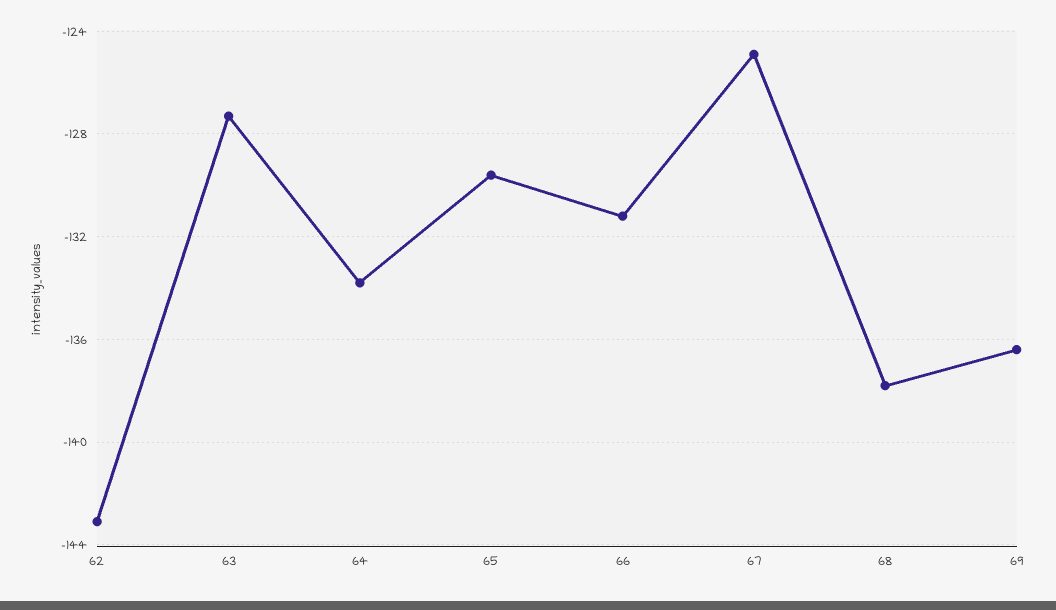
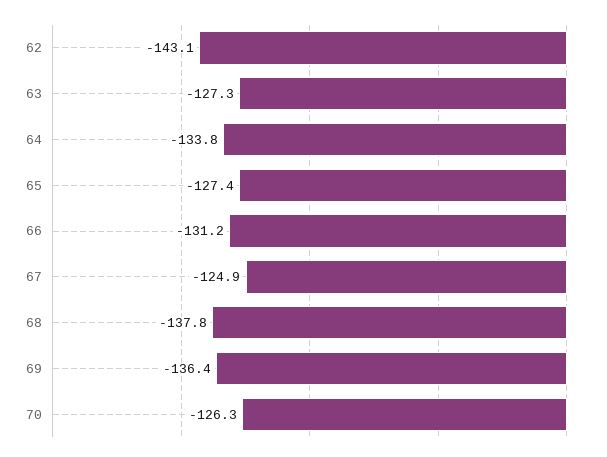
  {
    "62": -143.1,
    "63": -127.3,
    "64": -133.8,
-   "65": -129.5,
+   "65": -127.4,
    "66": -131.2,
    "67": -124.9,
    "68": -137.8,
-   "69": -136.4
+   "69": -136.4,
+   "70": -126.3
  }

